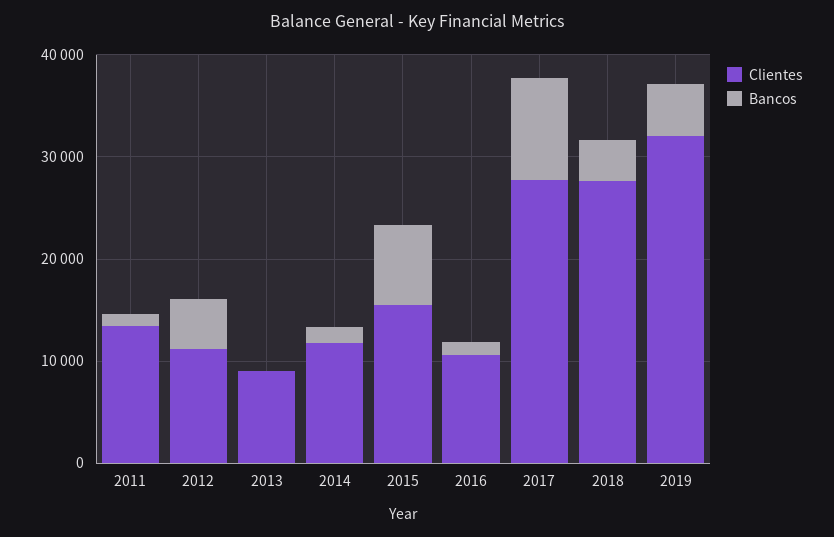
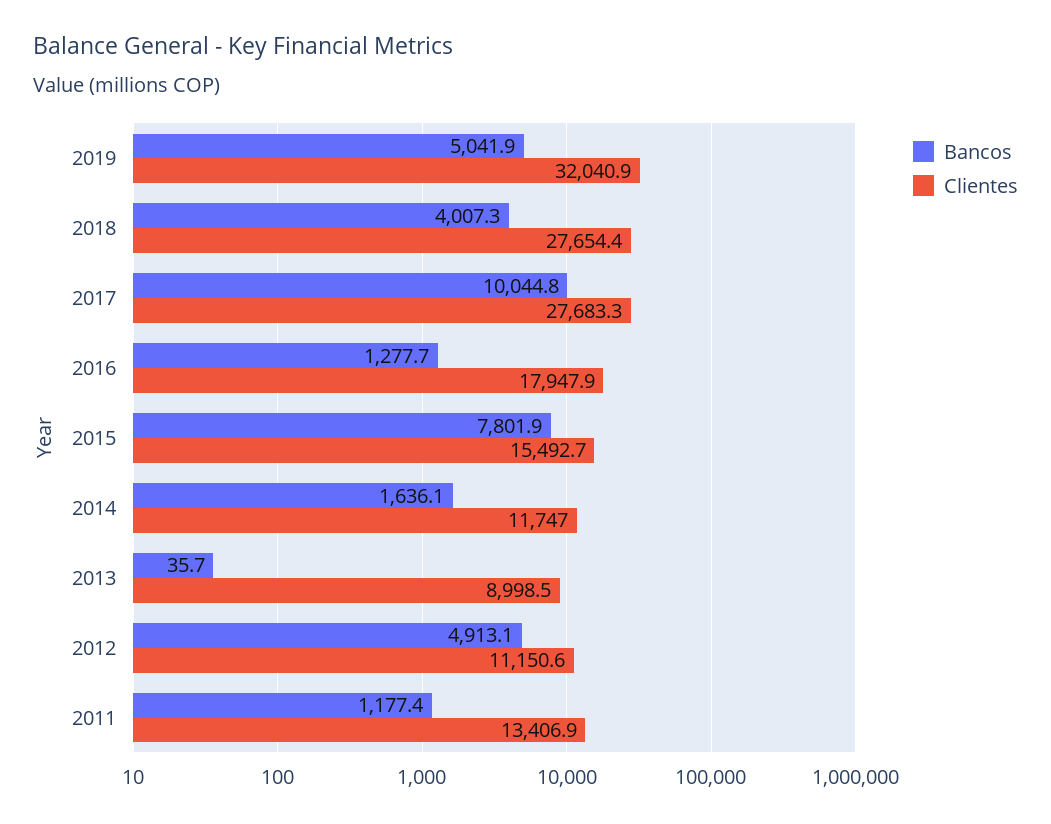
  {
    "Clientes": {
      "2011": 13406.9,
      "2012": 11150.6,
      "2013": 8998.5,
      "2014": 11747,
      "2015": 15492.7,
-     "2016": 10000,
+     "2016": 17947.9,
      "2017": 27683.3,
      "2018": 27654.4,
      "2019": 32040.9
    },
    "Bancos": {
      "2011": 1177.4,
      "2012": 4913.1,
      "2013": 35.7,
      "2014": 1636.1,
      "2015": 7801.9,
      "2016": 1277.7,
      "2017": 10044.8,
      "2018": 4007.3,
      "2019": 5041.9
    }
  }

